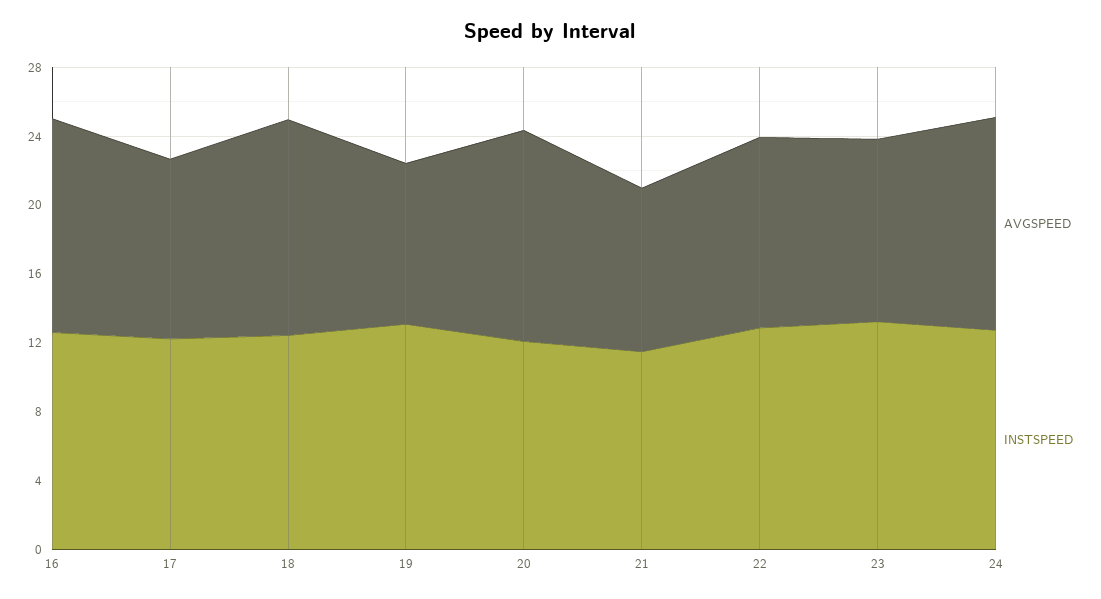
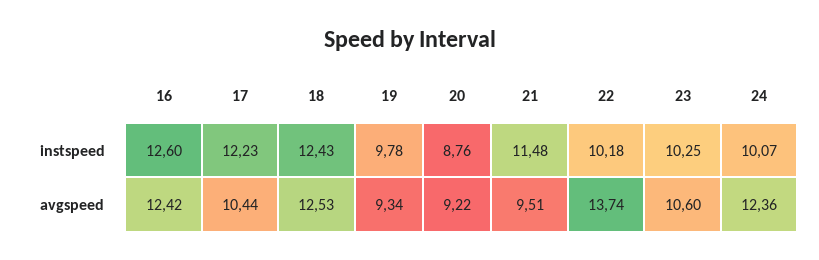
  {
    "AVGSPEED": {
      "16": 12.42,
      "17": 10.44,
      "18": 12.53,
      "19": 9.34,
-     "20": 12,
+     "20": 9.22,
      "21": 9.51,
-     "22": 11,
+     "22": 13.74,
      "23": 10.6,
      "24": 12.36
    },
    "INSTSPEED": {
      "16": 12.6,
      "17": 12.23,
      "18": 12.43,
-     "19": 13,
+     "19": 9.78,
-     "20": 12,
+     "20": 8.76,
      "21": 11.48,
-     "22": 13,
+     "22": 10.18,
-     "23": 13,
+     "23": 10.25,
-     "24": 13
+     "24": 10.07
    }
  }

